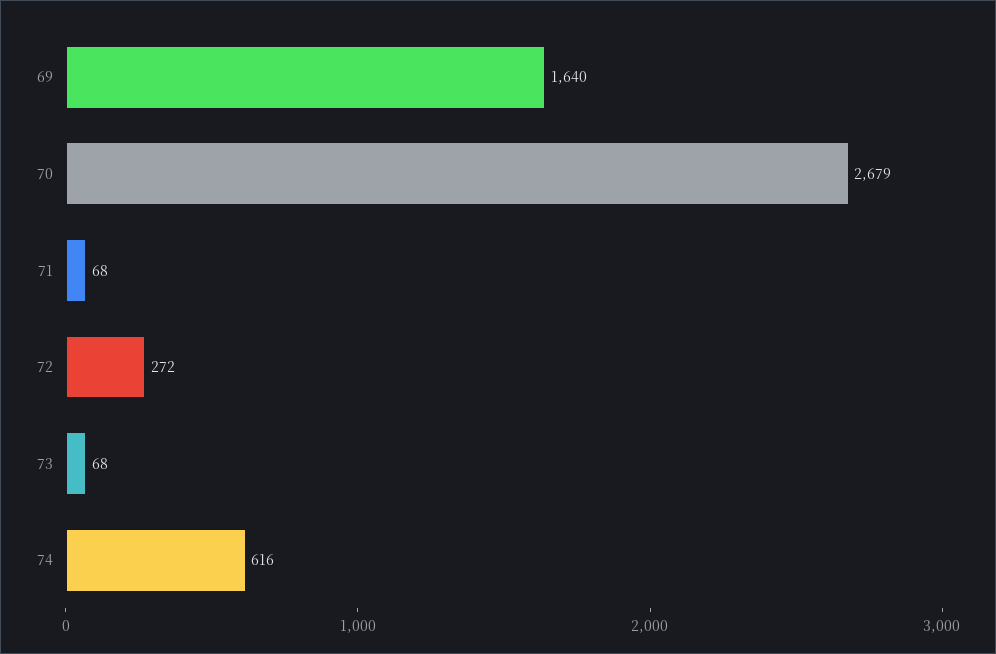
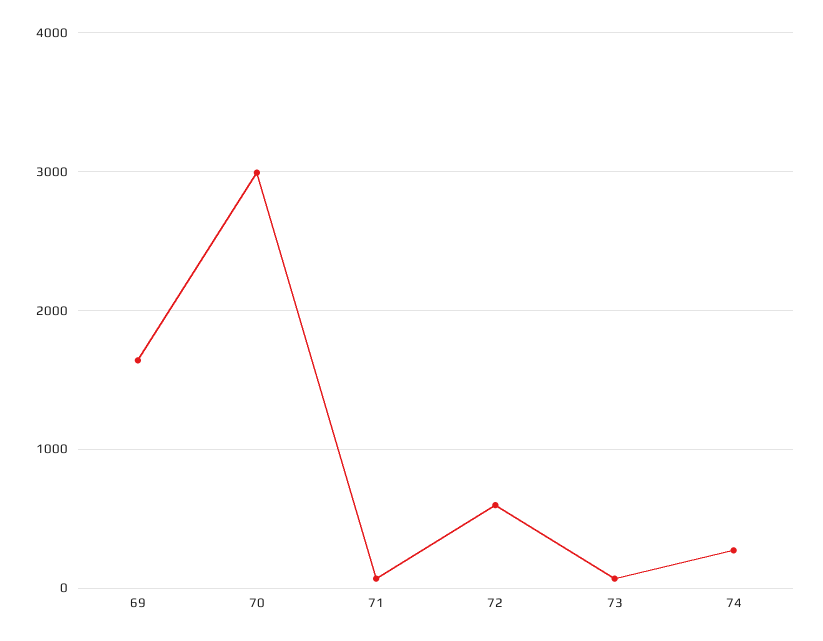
  {
    "69": 1640,
-   "70": 2679,
+   "70": 3000,
    "71": 68,
-   "72": 272,
+   "72": 600,
    "73": 68,
-   "74": 616
+   "74": 300
  }

